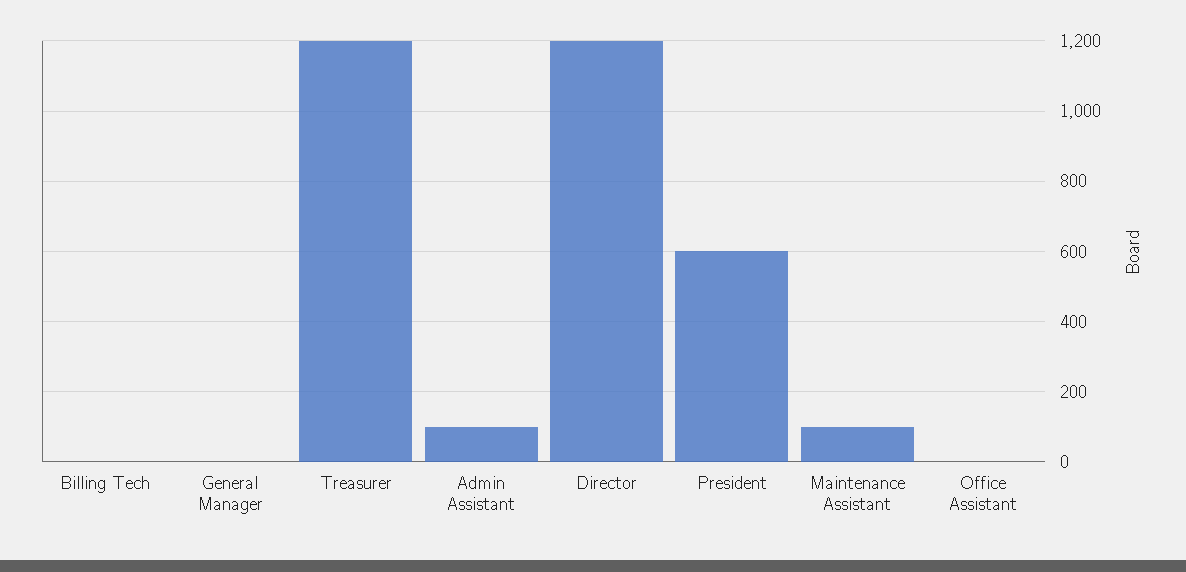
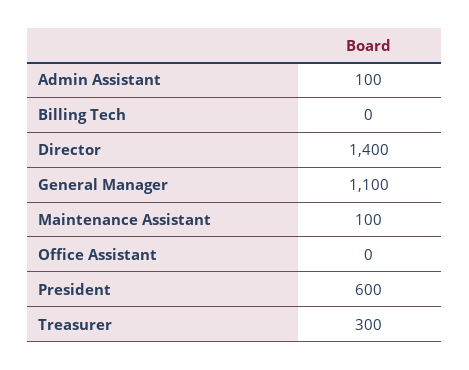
  {
    "Billing Tech": 0,
-   "General Manager": 0,
+   "General Manager": 1100,
-   "Treasurer": 1200,
+   "Treasurer": 300,
    "Admin Assistant": 100,
-   "Director": 1200,
+   "Director": 1400,
    "President": 600,
    "Maintenance Assistant": 100,
    "Office Assistant": 0
  }

